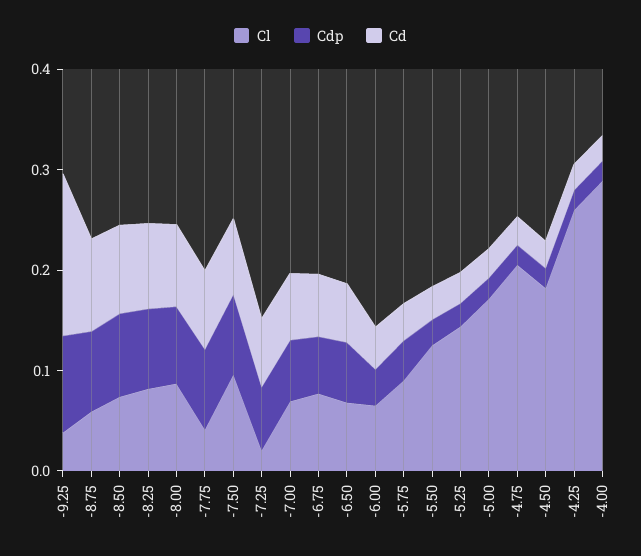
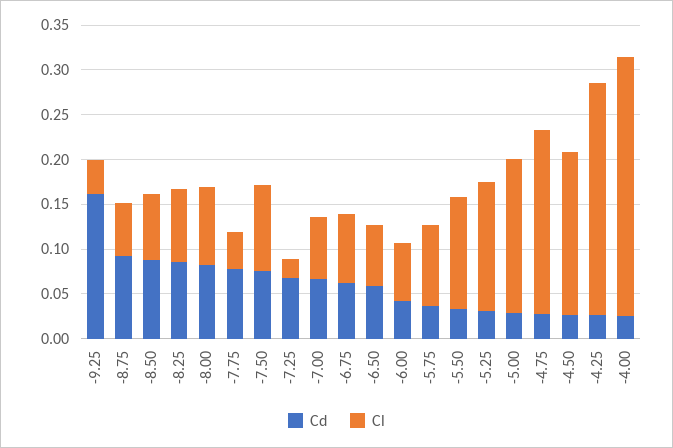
  {
    "Cl": {
      "-9.25": 0.04,
      "-8.75": 0.06,
      "-8.50": 0.07,
      "-8.25": 0.08,
      "-8.00": 0.09,
      "-7.75": 0.04,
      "-7.50": 0.1,
      "-7.25": 0.02,
      "-7.00": 0.07,
      "-6.75": 0.08,
      "-6.50": 0.07,
      "-6.00": 0.07,
      "-5.75": 0.09,
      "-5.50": 0.13,
      "-5.25": 0.14,
      "-5.00": 0.17,
      "-4.75": 0.21,
      "-4.50": 0.18,
      "-4.25": 0.26,
      "-4.00": 0.29
    },
-   "Cdp": {
-     "-9.25": 0.1,
-     "-8.75": 0.08,
-     "-8.50": 0.08,
-     "-8.25": 0.08,
-     "-8.00": 0.08,
-     "-7.75": 0.08,
-     "-7.50": 0.08,
-     "-7.25": 0.06,
-     "-7.00": 0.06,
-     "-6.75": 0.06,
-     "-6.50": 0.06,
-     "-6.00": 0.04,
-     "-5.75": 0.04,
-     "-5.50": 0.02,
-     "-5.25": 0.02,
-     "-5.00": 0.02,
-     "-4.75": 0.02,
-     "-4.50": 0.02,
-     "-4.25": 0.02,
-     "-4.00": 0.02
-   },
    "Cd": {
      "-9.25": 0.16,
      "-8.75": 0.09,
      "-8.50": 0.09,
      "-8.25": 0.09,
      "-8.00": 0.08,
      "-7.75": 0.08,
      "-7.50": 0.08,
      "-7.25": 0.07,
      "-7.00": 0.07,
      "-6.75": 0.06,
      "-6.50": 0.06,
      "-6.00": 0.04,
      "-5.75": 0.04,
      "-5.50": 0.03,
      "-5.25": 0.03,
      "-5.00": 0.03,
      "-4.75": 0.03,
      "-4.50": 0.03,
      "-4.25": 0.03,
      "-4.00": 0.03
    }
  }

